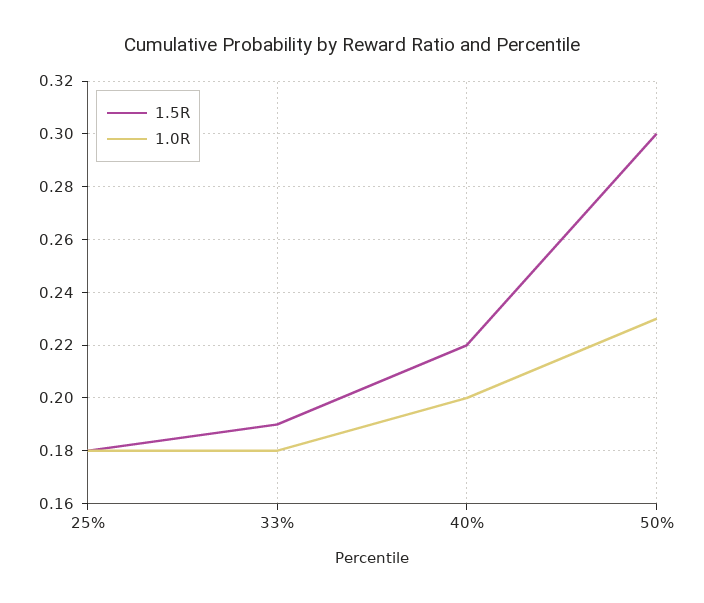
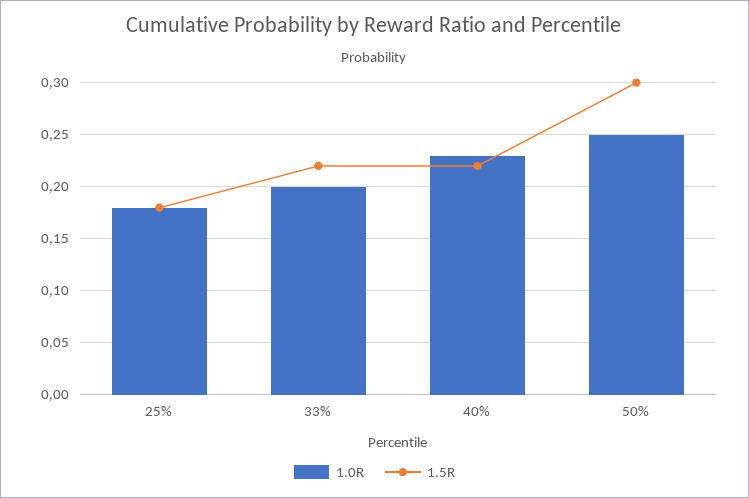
  {
    "1.5R": {
      "25%": 0.18,
-     "33%": 0.19,
+     "33%": 0.22,
      "40%": 0.22,
      "50%": 0.3
    },
    "1.0R": {
      "25%": 0.18,
-     "33%": 0.18,
+     "33%": 0.2,
-     "40%": 0.2,
+     "40%": 0.23,
-     "50%": 0.23
+     "50%": 0.25
    }
  }

